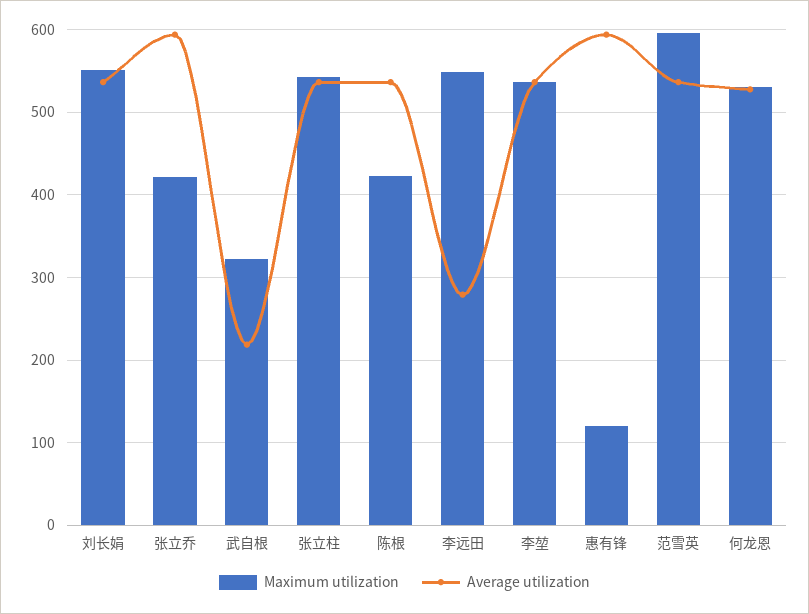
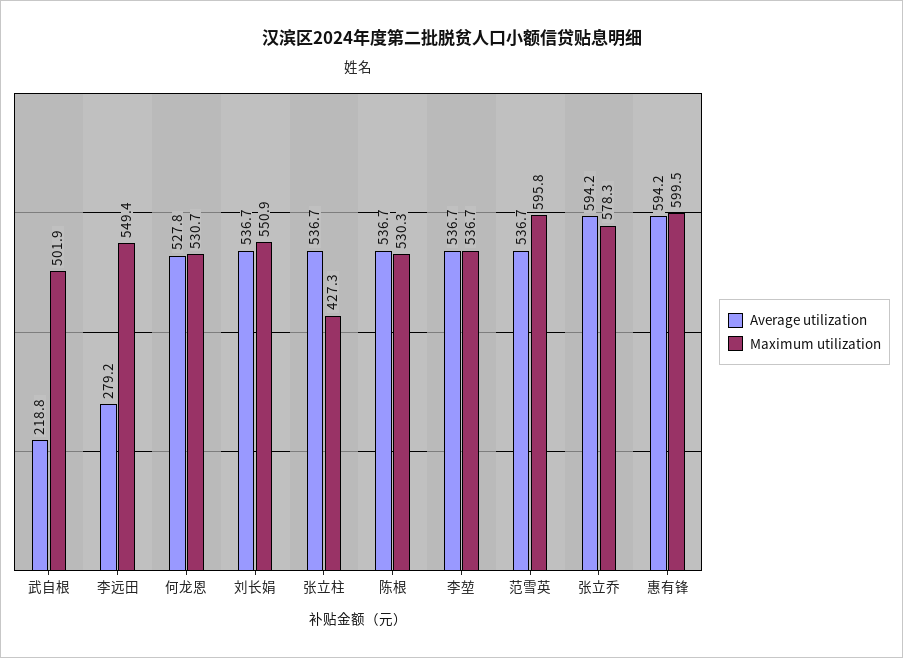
  {
    "Maximum utilization": {
      "刘长娟": 550.9,
-     "张立乔": 420,
+     "张立乔": 578.3,
-     "武自根": 320,
+     "武自根": 501.9,
-     "张立柱": 540,
+     "张立柱": 427.3,
-     "陈根": 420,
+     "陈根": 530.3,
      "李远田": 549.4,
      "李堃": 536.7,
-     "惠有锋": 120,
+     "惠有锋": 599.5,
      "范雪英": 595.8,
      "何龙恩": 530.7
    },
    "Average utilization": {
      "刘长娟": 536.7,
      "张立乔": 594.2,
      "武自根": 218.8,
      "张立柱": 536.7,
      "陈根": 536.7,
      "李远田": 279.2,
      "李堃": 536.7,
      "惠有锋": 594.2,
      "范雪英": 536.7,
      "何龙恩": 527.8
    }
  }

